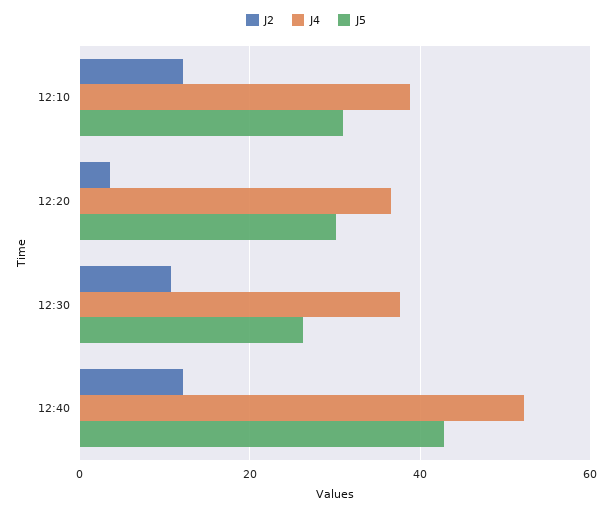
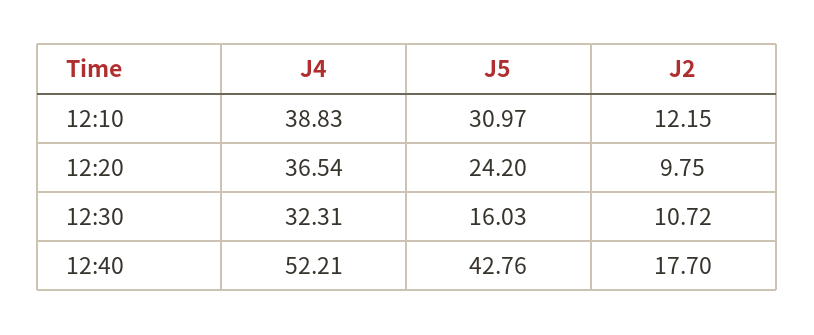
  {
    "J2": {
      "12:10": 12.15,
-     "12:20": 4,
+     "12:20": 9.75,
      "12:30": 10.72,
-     "12:40": 12
+     "12:40": 17.7
    },
    "J4": {
      "12:10": 38.83,
      "12:20": 36.54,
-     "12:30": 38,
+     "12:30": 32.31,
      "12:40": 52.21
    },
    "J5": {
      "12:10": 30.97,
-     "12:20": 30,
+     "12:20": 24.2,
-     "12:30": 26,
+     "12:30": 16.03,
      "12:40": 42.76
    }
  }

